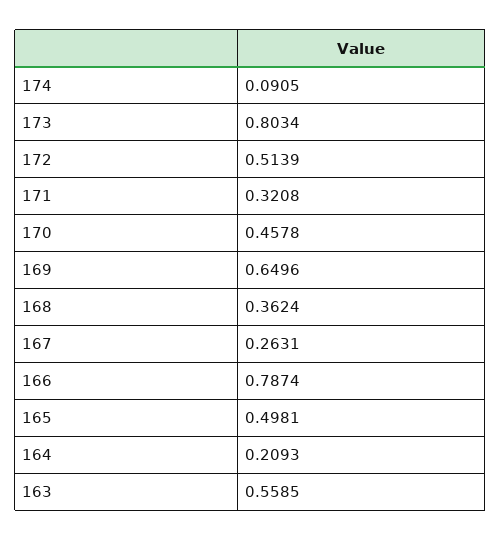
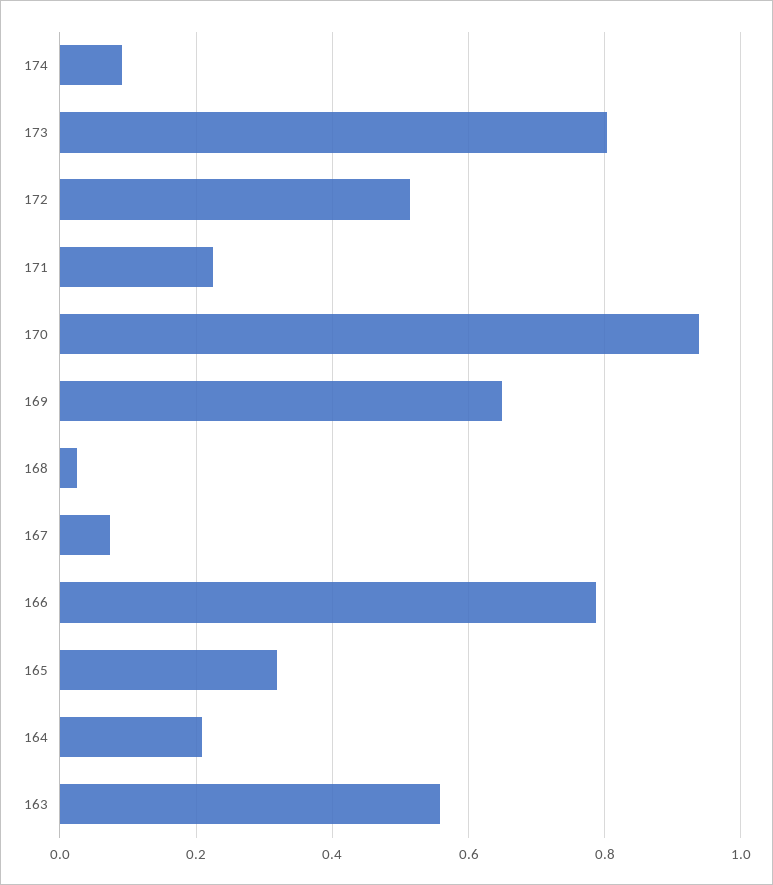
  {
    "174": 0.0905,
    "173": 0.8034,
    "172": 0.5139,
-   "171": 0.3208,
+   "171": 0.22,
-   "170": 0.4578,
+   "170": 0.94,
    "169": 0.6496,
-   "168": 0.3624,
+   "168": 0.02,
-   "167": 0.2631,
+   "167": 0.08,
    "166": 0.7874,
-   "165": 0.4981,
+   "165": 0.32,
    "164": 0.2093,
    "163": 0.5585
  }

